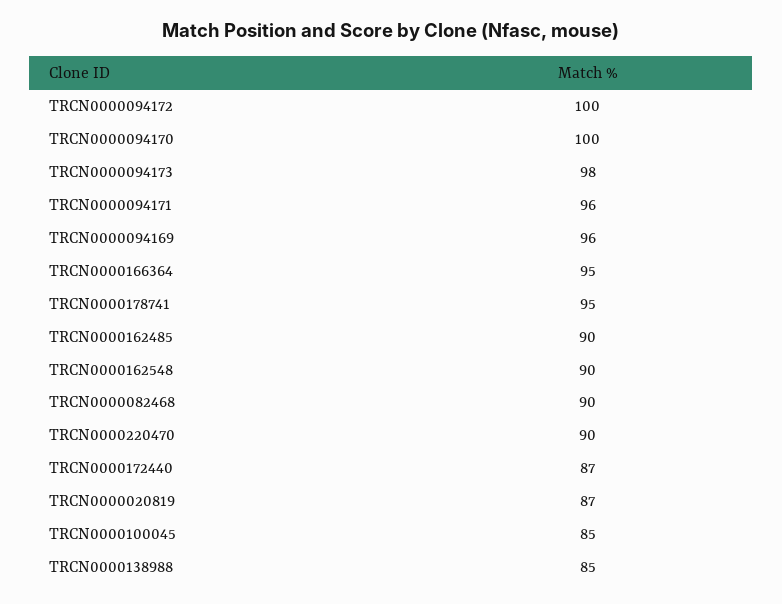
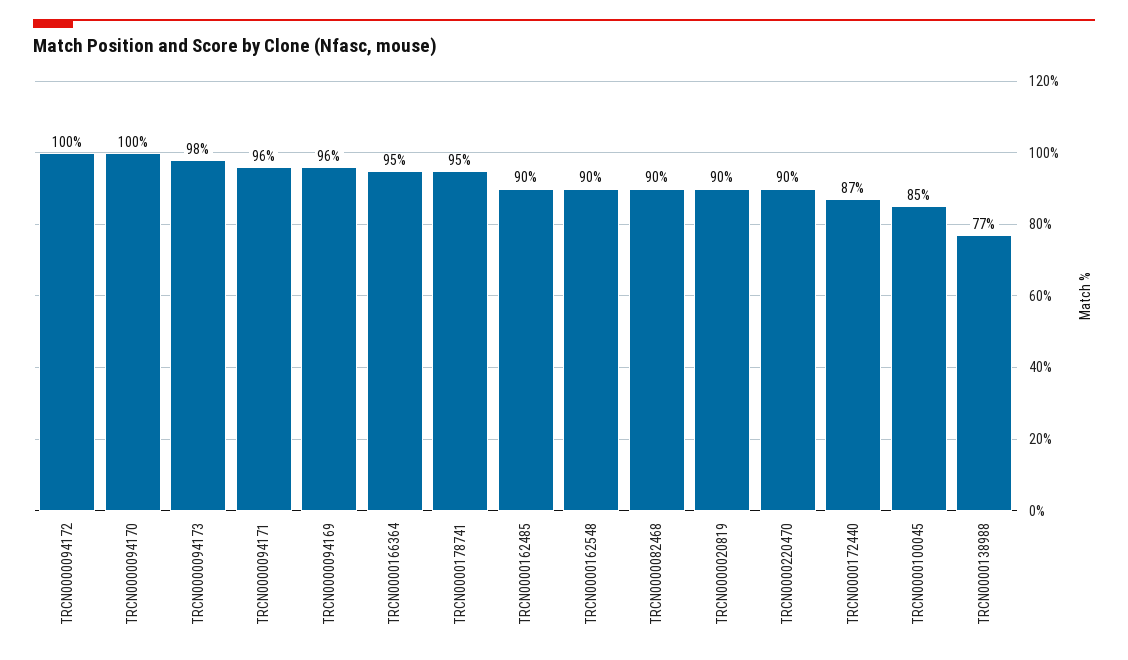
  {
    "TRCN0000094172": 100,
    "TRCN0000094170": 100,
    "TRCN0000094173": 98,
    "TRCN0000094171": 96,
    "TRCN0000094169": 96,
    "TRCN0000166364": 95,
    "TRCN0000178741": 95,
    "TRCN0000162485": 90,
    "TRCN0000162548": 90,
    "TRCN0000082468": 90,
    "TRCN0000220470": 90,
    "TRCN0000172440": 87,
-   "TRCN0000020819": 87,
+   "TRCN0000020819": 90,
    "TRCN0000100045": 85,
-   "TRCN0000138988": 85
+   "TRCN0000138988": 77
  }

